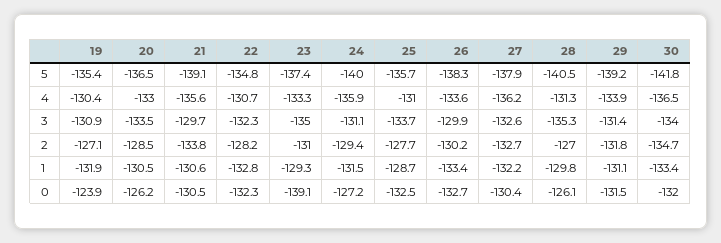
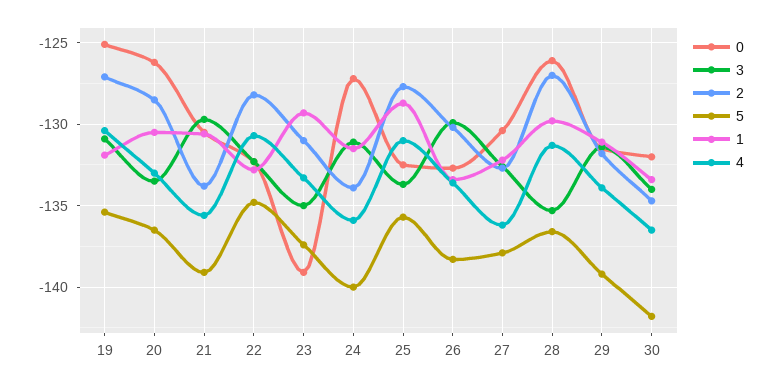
  {
    "5": {
      "19": -135.4,
      "20": -136.5,
      "21": -139.1,
      "22": -134.8,
      "23": -137.4,
      "24": -140,
      "25": -135.7,
      "26": -138.3,
      "27": -137.9,
-     "28": -140.5,
+     "28": -136.5,
      "29": -139.2,
      "30": -141.8
    },
    "4": {
      "19": -130.4,
      "20": -133,
      "21": -135.6,
      "22": -130.7,
      "23": -133.3,
      "24": -135.9,
      "25": -131,
      "26": -133.6,
      "27": -136.2,
      "28": -131.3,
      "29": -133.9,
      "30": -136.5
    },
    "3": {
      "19": -130.9,
      "20": -133.5,
      "21": -129.7,
      "22": -132.3,
      "23": -135,
      "24": -131.1,
      "25": -133.7,
      "26": -129.9,
      "27": -132.6,
      "28": -135.3,
      "29": -131.4,
      "30": -134
    },
    "2": {
      "19": -127.1,
      "20": -128.5,
      "21": -133.8,
      "22": -128.2,
      "23": -131,
-     "24": -129.4,
+     "24": -134,
      "25": -127.7,
      "26": -130.2,
      "27": -132.7,
      "28": -127,
      "29": -131.8,
      "30": -134.7
    },
    "1": {
      "19": -131.9,
      "20": -130.5,
      "21": -130.6,
      "22": -132.8,
      "23": -129.3,
      "24": -131.5,
      "25": -128.7,
      "26": -133.4,
      "27": -132.2,
      "28": -129.8,
      "29": -131.1,
      "30": -133.4
    },
    "0": {
-     "19": -123.9,
+     "19": -125,
      "20": -126.2,
      "21": -130.5,
      "22": -132.3,
      "23": -139.1,
      "24": -127.2,
      "25": -132.5,
      "26": -132.7,
      "27": -130.4,
      "28": -126.1,
      "29": -131.5,
      "30": -132
    }
  }

